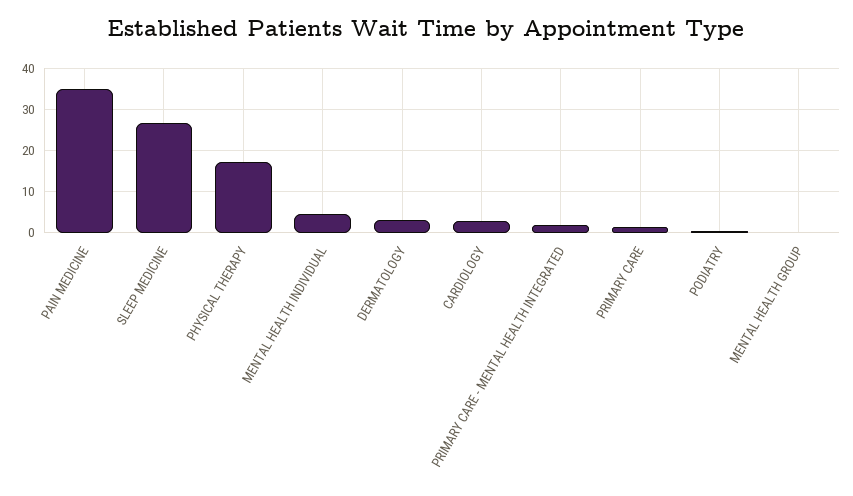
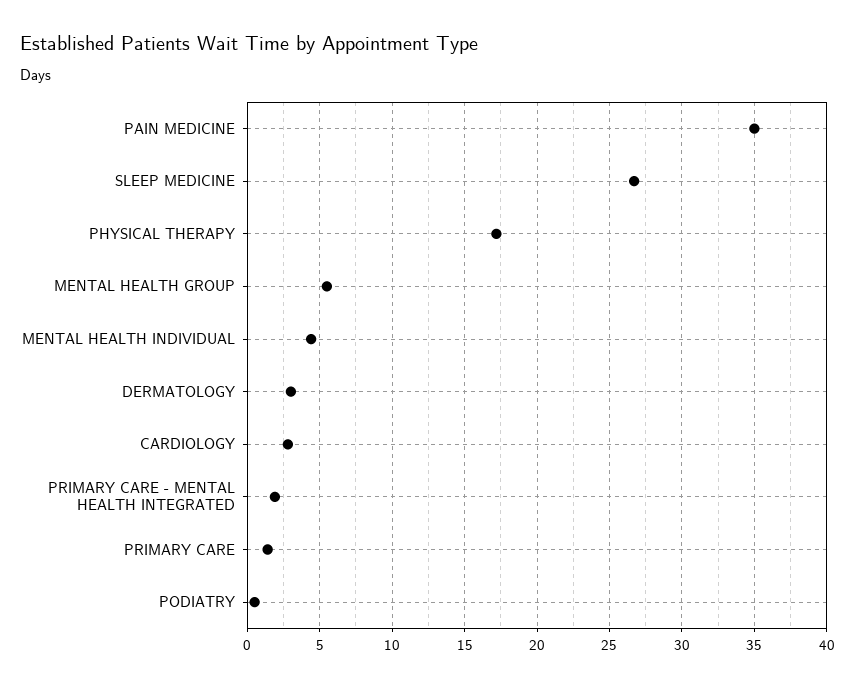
  {
    "PAIN MEDICINE": 35,
    "SLEEP MEDICINE": 26.5,
    "PHYSICAL THERAPY": 17,
    "MENTAL HEALTH INDIVIDUAL": 4.5,
    "DERMATOLOGY": 3,
    "CARDIOLOGY": 3,
    "PRIMARY CARE - MENTAL HEALTH INTEGRATED": 2,
    "PRIMARY CARE": 1.5,
    "PODIATRY": 0.5,
-   "MENTAL HEALTH GROUP": 0
+   "MENTAL HEALTH GROUP": 5.5
  }

